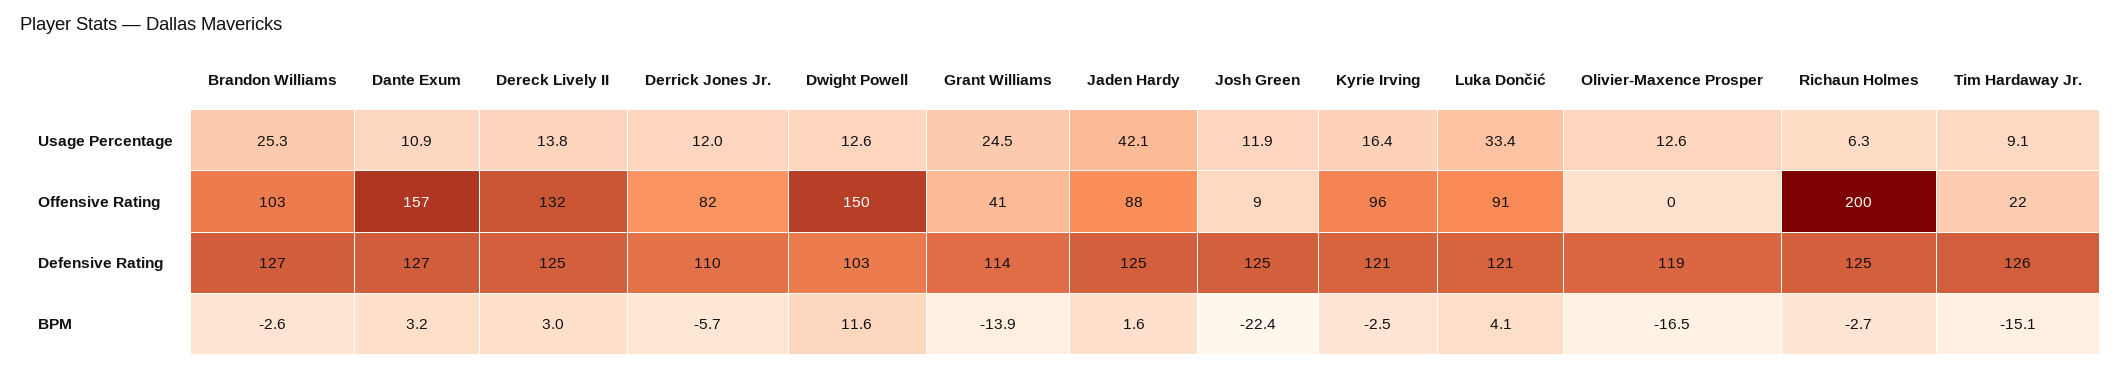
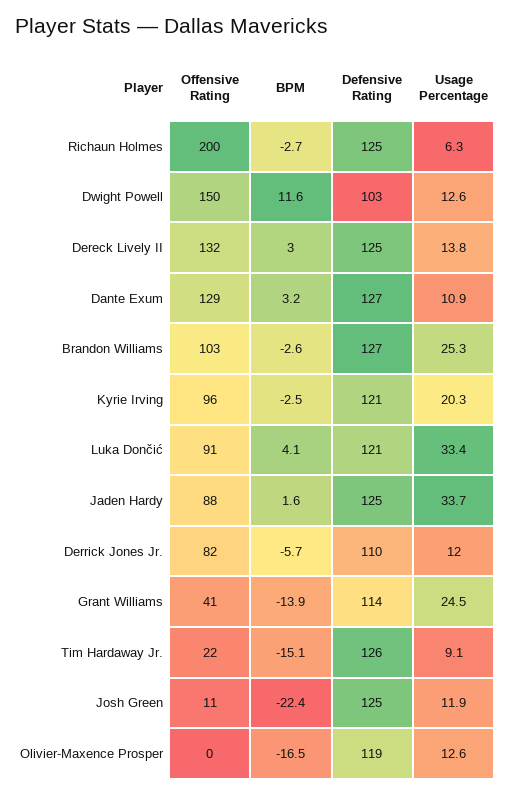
  {
    "Brandon Williams": {
      "Usage Percentage": 25.3,
      "Offensive Rating": 103,
      "Defensive Rating": 127,
      "BPM": -2.6
    },
    "Dante Exum": {
      "Usage Percentage": 10.9,
-     "Offensive Rating": 157,
+     "Offensive Rating": 129,
      "Defensive Rating": 127,
      "BPM": 3.2
    },
    "Dereck Lively II": {
      "Usage Percentage": 13.8,
      "Offensive Rating": 132,
      "Defensive Rating": 125,
      "BPM": 3
    },
    "Derrick Jones Jr.": {
      "Usage Percentage": 12,
      "Offensive Rating": 82,
      "Defensive Rating": 110,
      "BPM": -5.7
    },
    "Dwight Powell": {
      "Usage Percentage": 12.6,
      "Offensive Rating": 150,
      "Defensive Rating": 103,
      "BPM": 11.6
    },
    "Grant Williams": {
      "Usage Percentage": 24.5,
      "Offensive Rating": 41,
      "Defensive Rating": 114,
      "BPM": -13.9
    },
    "Jaden Hardy": {
-     "Usage Percentage": 42.1,
+     "Usage Percentage": 33.7,
      "Offensive Rating": 88,
      "Defensive Rating": 125,
      "BPM": 1.6
    },
    "Josh Green": {
      "Usage Percentage": 11.9,
-     "Offensive Rating": 9,
+     "Offensive Rating": 11,
      "Defensive Rating": 125,
      "BPM": -22.4
    },
    "Kyrie Irving": {
-     "Usage Percentage": 16.4,
+     "Usage Percentage": 20.3,
      "Offensive Rating": 96,
      "Defensive Rating": 121,
      "BPM": -2.5
    },
    "Luka Dončić": {
      "Usage Percentage": 33.4,
      "Offensive Rating": 91,
      "Defensive Rating": 121,
      "BPM": 4.1
    },
    "Olivier-Maxence Prosper": {
      "Usage Percentage": 12.6,
      "Offensive Rating": 0,
      "Defensive Rating": 119,
      "BPM": -16.5
    },
    "Richaun Holmes": {
      "Usage Percentage": 6.3,
      "Offensive Rating": 200,
      "Defensive Rating": 125,
      "BPM": -2.7
    },
    "Tim Hardaway Jr.": {
      "Usage Percentage": 9.1,
      "Offensive Rating": 22,
      "Defensive Rating": 126,
      "BPM": -15.1
    }
  }

